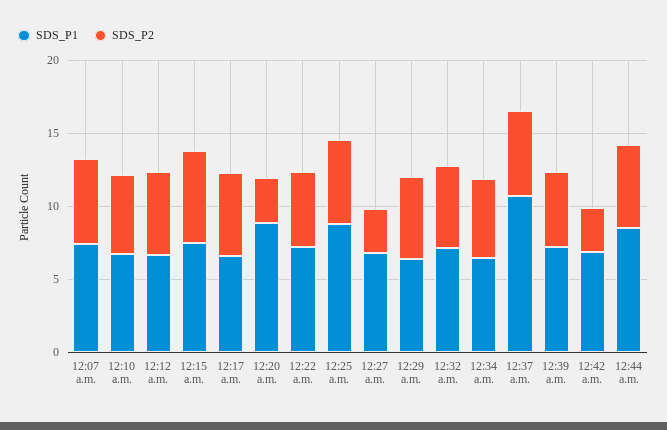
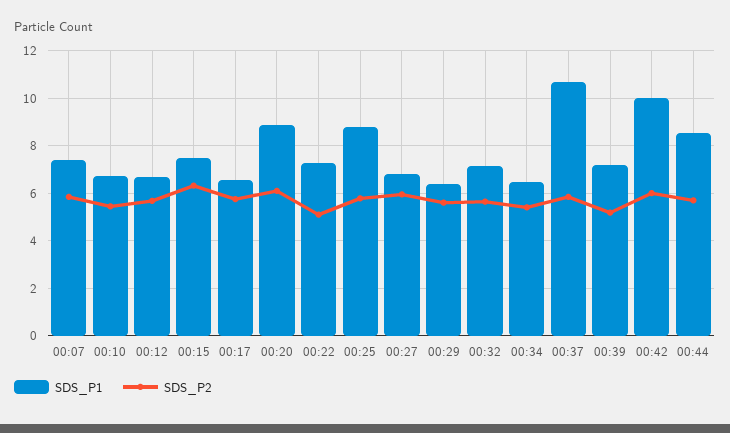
  {
    "SDS_P1": {
      "12:07 a.m.": 7.5,
      "12:10 a.m.": 6.5,
      "12:12 a.m.": 6.5,
      "12:15 a.m.": 7.5,
      "12:17 a.m.": 6.5,
      "12:20 a.m.": 9,
      "12:22 a.m.": 7.5,
      "12:25 a.m.": 9,
      "12:27 a.m.": 7,
      "12:29 a.m.": 6.5,
      "12:32 a.m.": 7,
      "12:34 a.m.": 6.5,
      "12:37 a.m.": 10.5,
      "12:39 a.m.": 7,
-     "12:42 a.m.": 7,
+     "12:42 a.m.": 10,
      "12:44 a.m.": 8.5
    },
    "SDS_P2": {
      "12:07 a.m.": 6,
      "12:10 a.m.": 5.5,
      "12:12 a.m.": 5.5,
      "12:15 a.m.": 6.5,
      "12:17 a.m.": 6,
-     "12:20 a.m.": 3,
+     "12:20 a.m.": 6,
      "12:22 a.m.": 5,
      "12:25 a.m.": 6,
-     "12:27 a.m.": 3,
+     "12:27 a.m.": 6,
      "12:29 a.m.": 5.5,
      "12:32 a.m.": 5.5,
      "12:34 a.m.": 5.5,
      "12:37 a.m.": 6,
      "12:39 a.m.": 5,
-     "12:42 a.m.": 3,
+     "12:42 a.m.": 6,
      "12:44 a.m.": 5.5
    }
  }

